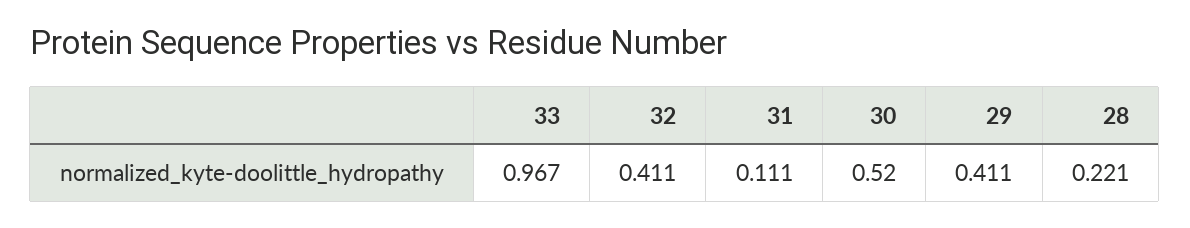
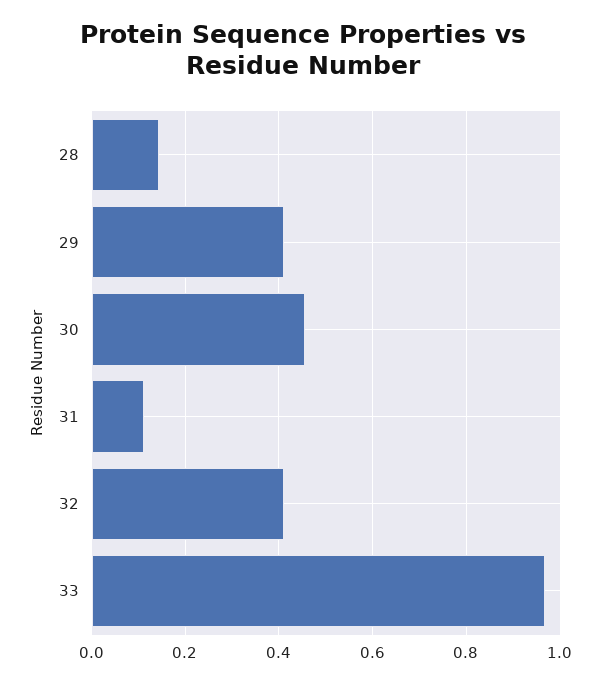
  {
    "33": 0.967,
    "32": 0.411,
    "31": 0.111,
-   "30": 0.52,
+   "30": 0.46,
    "29": 0.411,
-   "28": 0.221
+   "28": 0.14
  }

